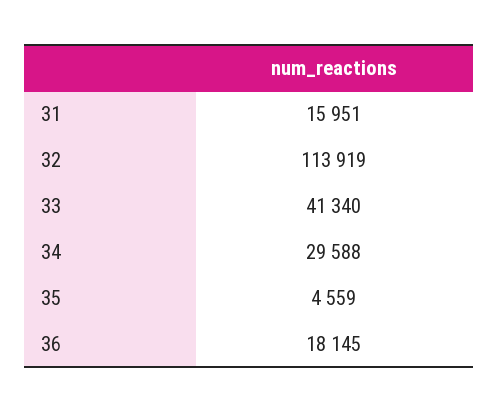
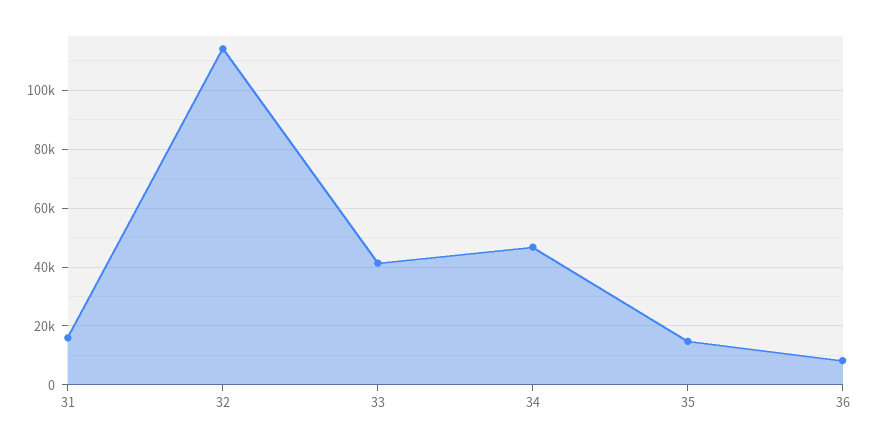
  {
    "31": 15951,
    "32": 113919,
    "33": 41340,
-   "34": 29588,
+   "34": 47500,
-   "35": 4559,
+   "35": 15000,
-   "36": 18145
+   "36": 7500
  }

